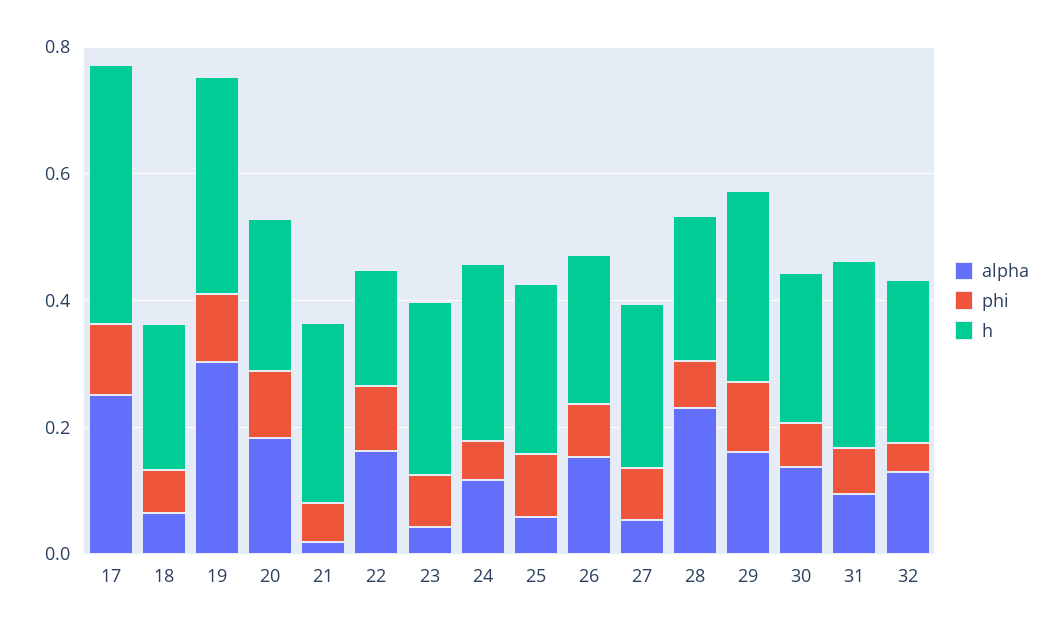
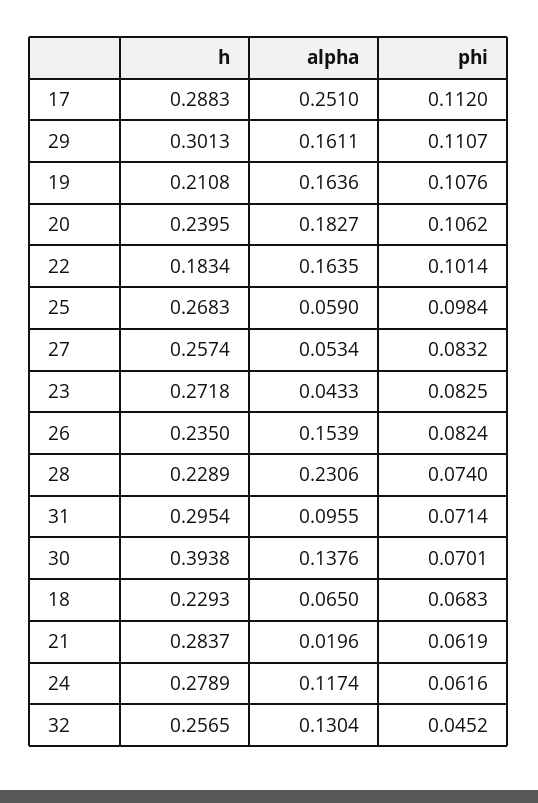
  {
    "alpha": {
      "17": 0.251,
      "18": 0.065,
-     "19": 0.3,
+     "19": 0.1636,
      "20": 0.1827,
      "21": 0.0196,
      "22": 0.1635,
      "23": 0.0433,
      "24": 0.1174,
      "25": 0.059,
      "26": 0.1539,
      "27": 0.0534,
      "28": 0.2306,
      "29": 0.1611,
      "30": 0.1376,
      "31": 0.0955,
      "32": 0.1304
    },
    "phi": {
      "17": 0.112,
      "18": 0.0683,
      "19": 0.1076,
      "20": 0.1062,
      "21": 0.0619,
      "22": 0.1014,
      "23": 0.0825,
      "24": 0.0616,
      "25": 0.0984,
      "26": 0.0824,
      "27": 0.0832,
      "28": 0.074,
      "29": 0.1107,
      "30": 0.0701,
      "31": 0.0714,
      "32": 0.0452
    },
    "h": {
-     "17": 0.4,
+     "17": 0.2883,
      "18": 0.2293,
-     "19": 0.35,
+     "19": 0.2108,
      "20": 0.2395,
      "21": 0.2837,
      "22": 0.1834,
      "23": 0.2718,
      "24": 0.2789,
      "25": 0.2683,
      "26": 0.235,
      "27": 0.2574,
      "28": 0.2289,
      "29": 0.3013,
-     "30": 0.25,
+     "30": 0.3938,
      "31": 0.2954,
      "32": 0.2565
    }
  }

